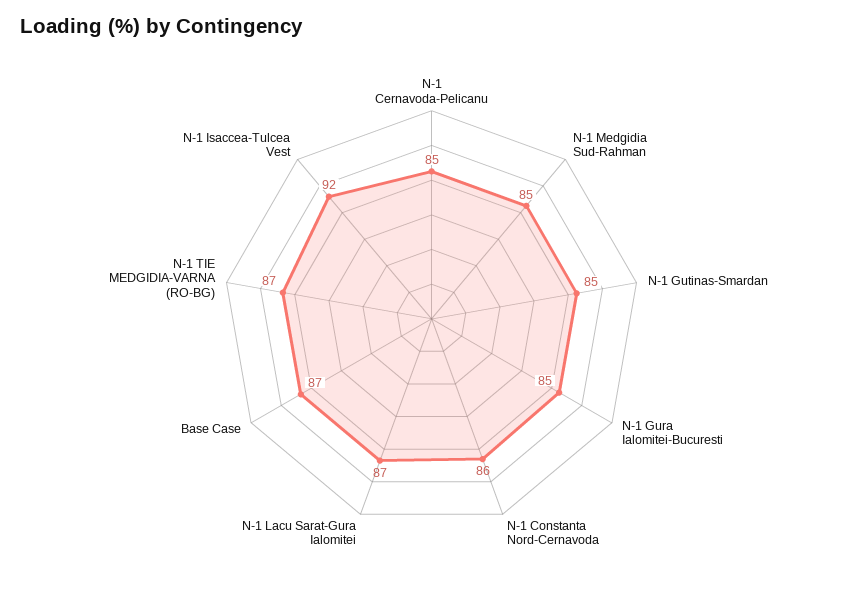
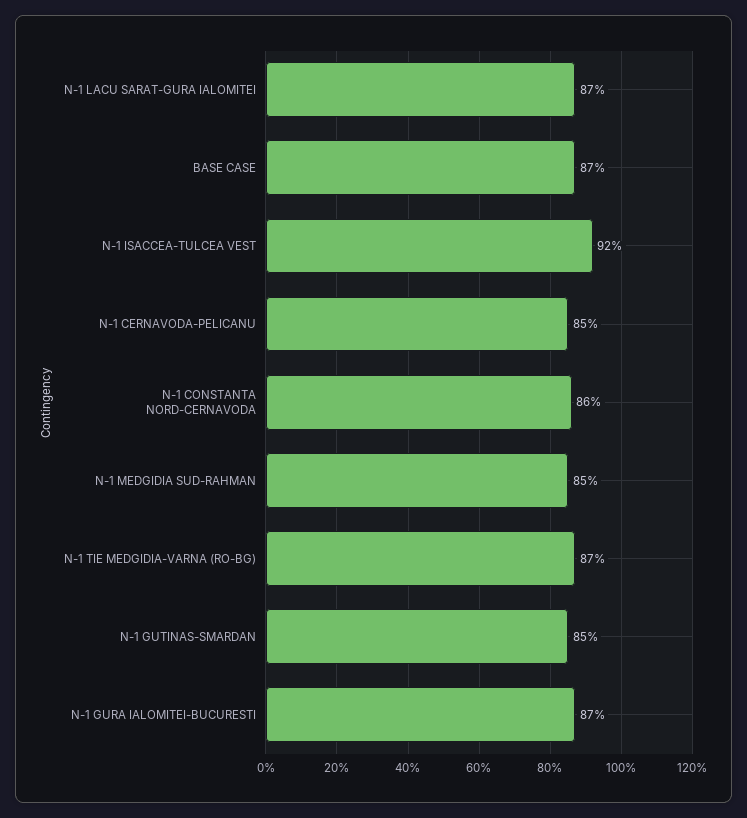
  {
    "N-1 Cernavoda-Pelicanu": 85,
    "N-1 Medgidia Sud-Rahman": 85,
    "N-1 Gutinas-Smardan": 85,
-   "N-1 Gura Ialomitei-Bucuresti": 85,
+   "N-1 Gura Ialomitei-Bucuresti": 87,
    "N-1 Constanta Nord-Cernavoda": 86,
    "N-1 Lacu Sarat-Gura Ialomitei": 87,
    "Base Case": 87,
    "N-1 TIE MEDGIDIA-VARNA (RO-BG)": 87,
    "N-1 Isaccea-Tulcea Vest": 92
  }

